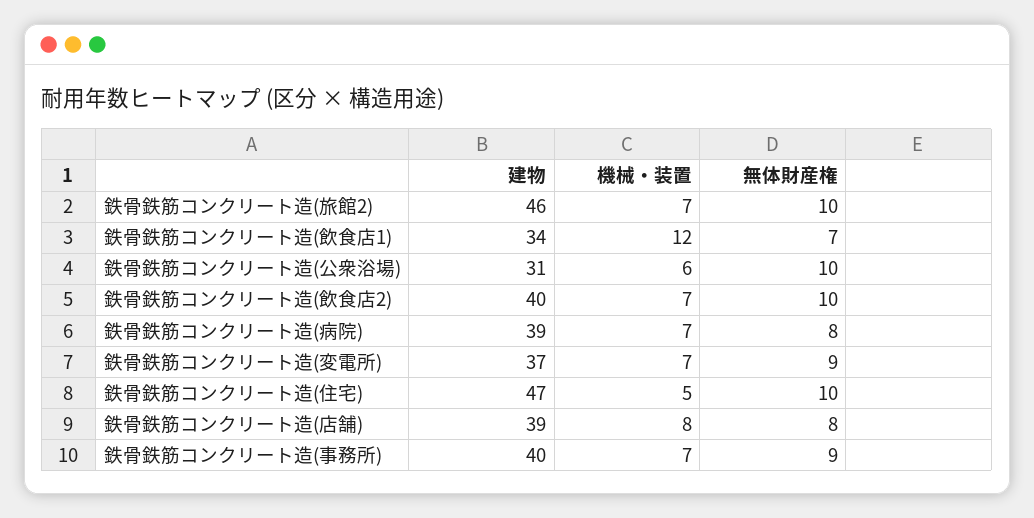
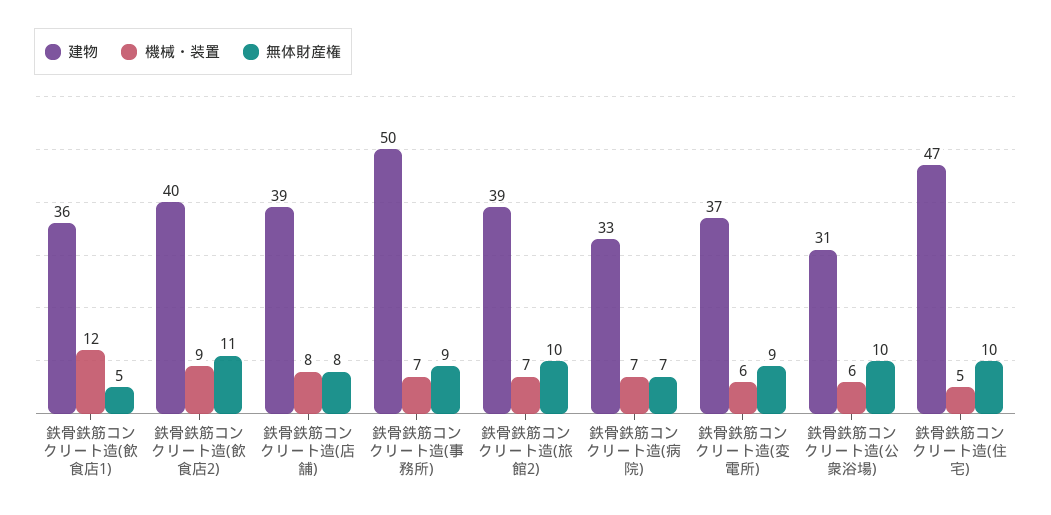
  {
    "建物": {
-     "鉄骨鉄筋コンクリート造(旅館2)": 46,
+     "鉄骨鉄筋コンクリート造(旅館2)": 39,
-     "鉄骨鉄筋コンクリート造(飲食店1)": 34,
+     "鉄骨鉄筋コンクリート造(飲食店1)": 36,
      "鉄骨鉄筋コンクリート造(公衆浴場)": 31,
      "鉄骨鉄筋コンクリート造(飲食店2)": 40,
-     "鉄骨鉄筋コンクリート造(病院)": 39,
+     "鉄骨鉄筋コンクリート造(病院)": 33,
      "鉄骨鉄筋コンクリート造(変電所)": 37,
      "鉄骨鉄筋コンクリート造(住宅)": 47,
      "鉄骨鉄筋コンクリート造(店舗)": 39,
-     "鉄骨鉄筋コンクリート造(事務所)": 40
+     "鉄骨鉄筋コンクリート造(事務所)": 50
    },
    "機械・装置": {
      "鉄骨鉄筋コンクリート造(旅館2)": 7,
      "鉄骨鉄筋コンクリート造(飲食店1)": 12,
      "鉄骨鉄筋コンクリート造(公衆浴場)": 6,
-     "鉄骨鉄筋コンクリート造(飲食店2)": 7,
+     "鉄骨鉄筋コンクリート造(飲食店2)": 9,
      "鉄骨鉄筋コンクリート造(病院)": 7,
-     "鉄骨鉄筋コンクリート造(変電所)": 7,
+     "鉄骨鉄筋コンクリート造(変電所)": 6,
      "鉄骨鉄筋コンクリート造(住宅)": 5,
      "鉄骨鉄筋コンクリート造(店舗)": 8,
      "鉄骨鉄筋コンクリート造(事務所)": 7
    },
    "無体財産権": {
      "鉄骨鉄筋コンクリート造(旅館2)": 10,
-     "鉄骨鉄筋コンクリート造(飲食店1)": 7,
+     "鉄骨鉄筋コンクリート造(飲食店1)": 5,
      "鉄骨鉄筋コンクリート造(公衆浴場)": 10,
-     "鉄骨鉄筋コンクリート造(飲食店2)": 10,
+     "鉄骨鉄筋コンクリート造(飲食店2)": 11,
-     "鉄骨鉄筋コンクリート造(病院)": 8,
+     "鉄骨鉄筋コンクリート造(病院)": 7,
      "鉄骨鉄筋コンクリート造(変電所)": 9,
      "鉄骨鉄筋コンクリート造(住宅)": 10,
      "鉄骨鉄筋コンクリート造(店舗)": 8,
      "鉄骨鉄筋コンクリート造(事務所)": 9
    }
  }

